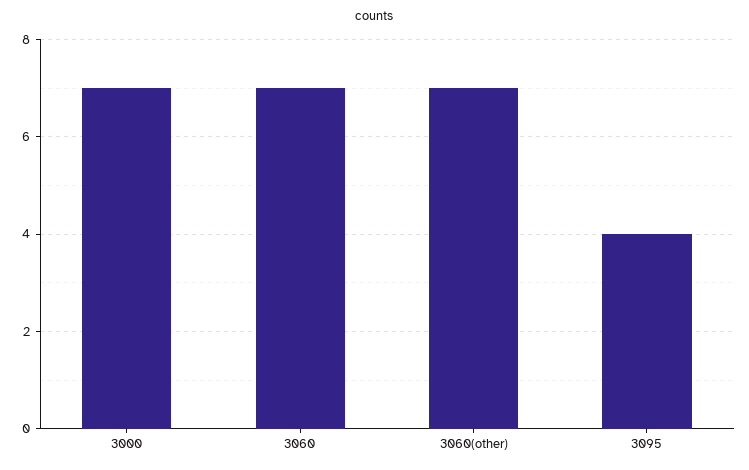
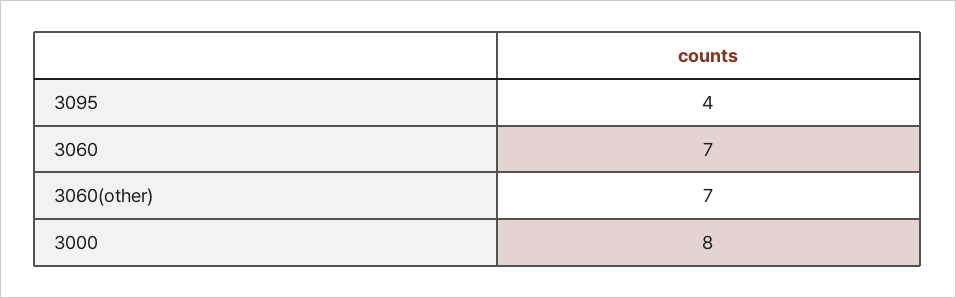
  {
-   "3000": 7,
+   "3000": 8,
    "3060": 7,
    "3060(other)": 7,
    "3095": 4
  }

